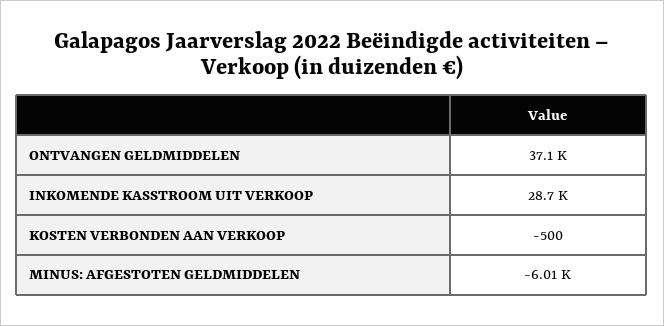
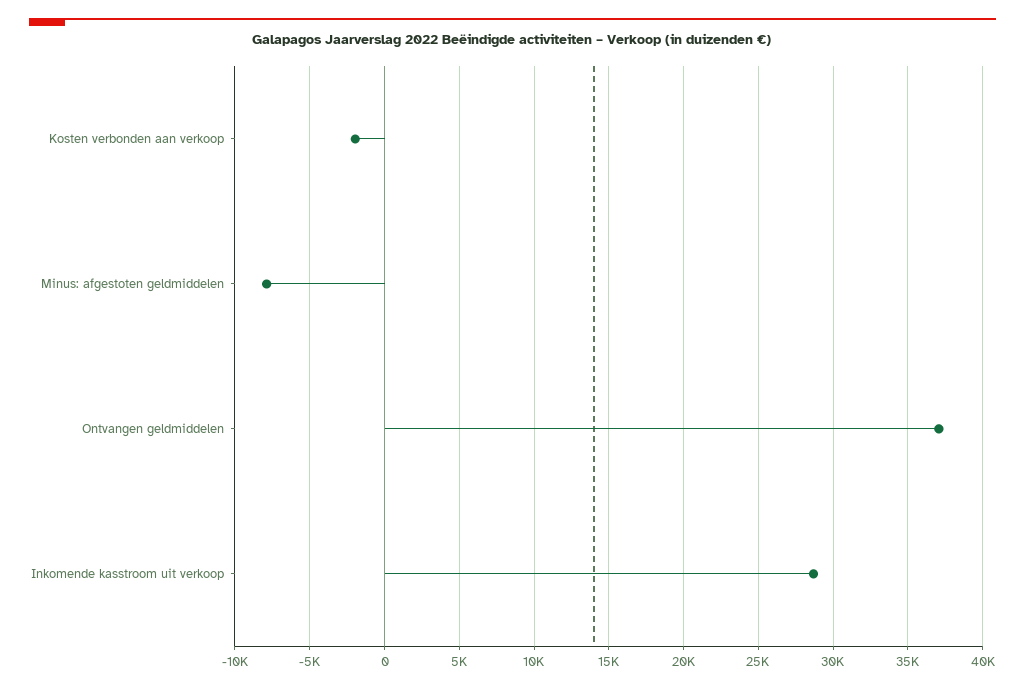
  {
    "ONTVANGEN GELDMIDDELEN": 37100,
    "INKOMENDE KASSTROOM UIT VERKOOP": 28700,
-   "KOSTEN VERBONDEN AAN VERKOOP": -500,
+   "KOSTEN VERBONDEN AAN VERKOOP": -2000,
-   "MINUS: AFGESTOTEN GELDMIDDELEN": -6010
+   "MINUS: AFGESTOTEN GELDMIDDELEN": -8000
  }

